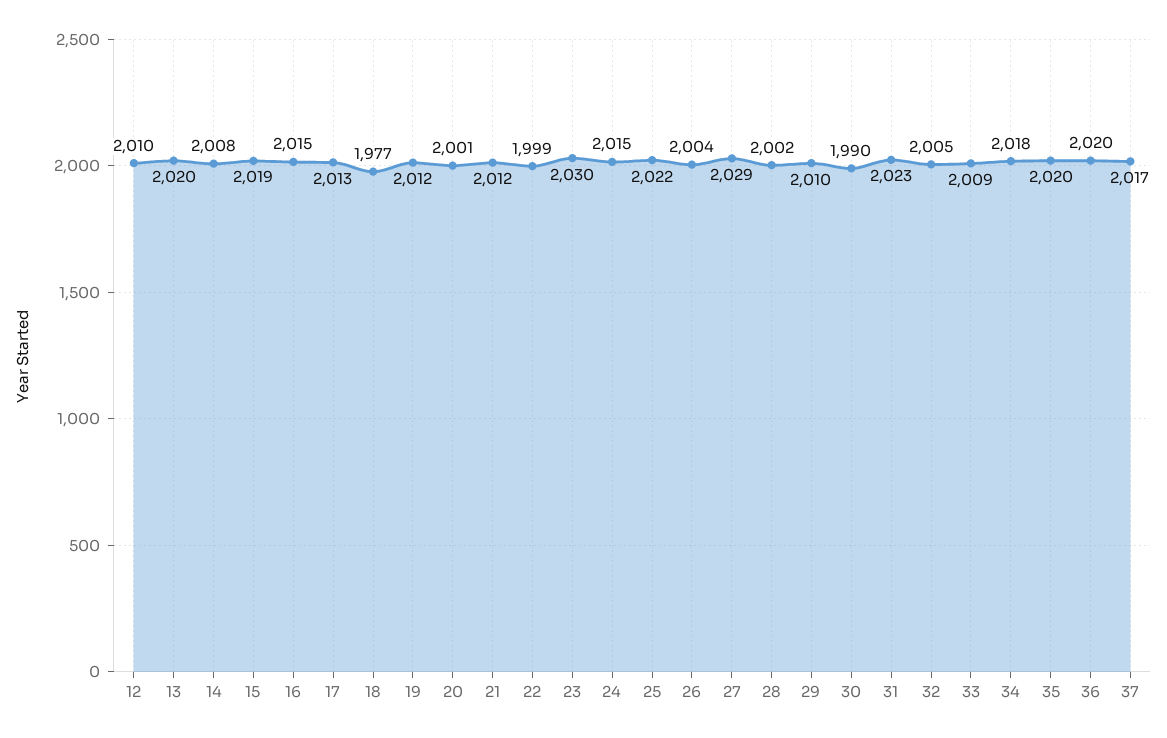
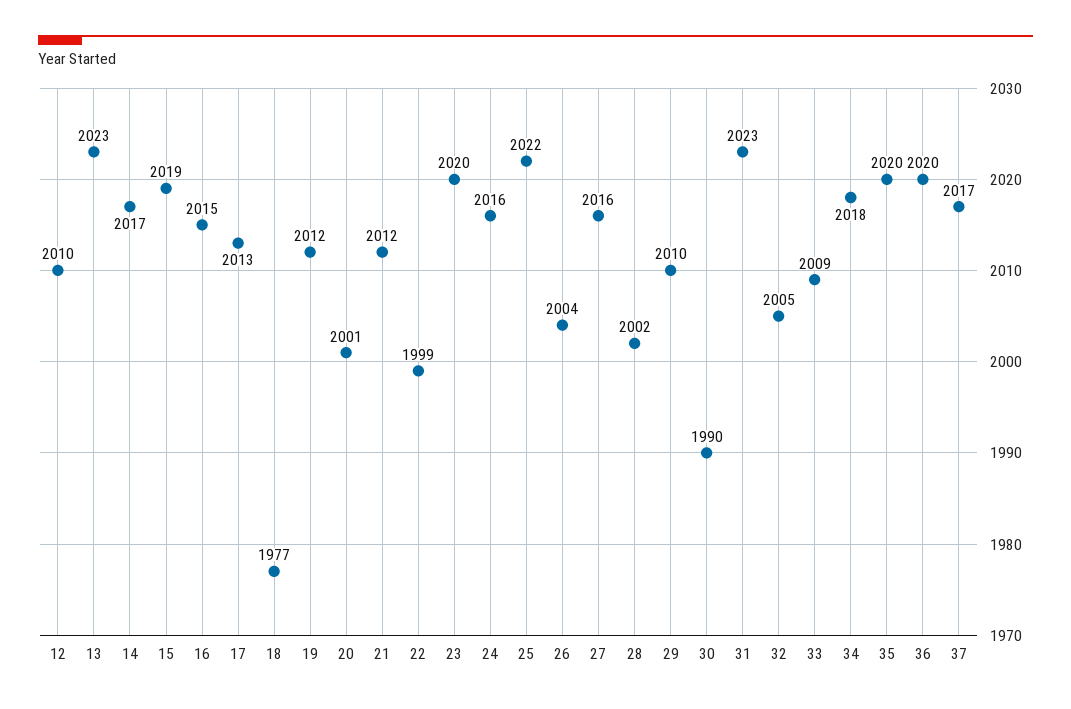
  {
    "12": 2010,
-   "13": 2020,
+   "13": 2023,
-   "14": 2008,
+   "14": 2017,
    "15": 2019,
    "16": 2015,
    "17": 2013,
    "18": 1977,
    "19": 2012,
    "20": 2001,
    "21": 2012,
    "22": 1999,
-   "23": 2030,
+   "23": 2020,
-   "24": 2015,
+   "24": 2016,
    "25": 2022,
    "26": 2004,
-   "27": 2029,
+   "27": 2016,
    "28": 2002,
    "29": 2010,
    "30": 1990,
    "31": 2023,
    "32": 2005,
    "33": 2009,
    "34": 2018,
    "35": 2020,
    "36": 2020,
    "37": 2017
  }

